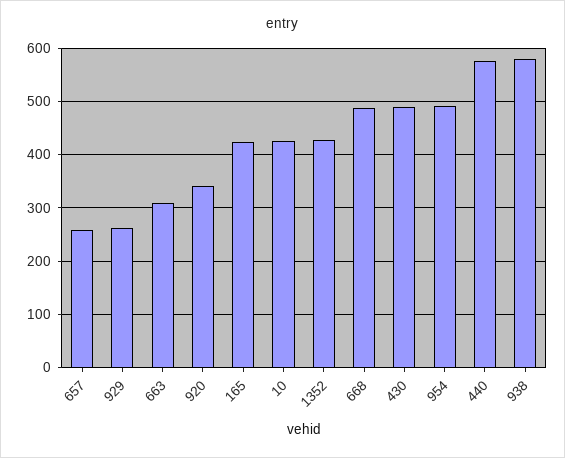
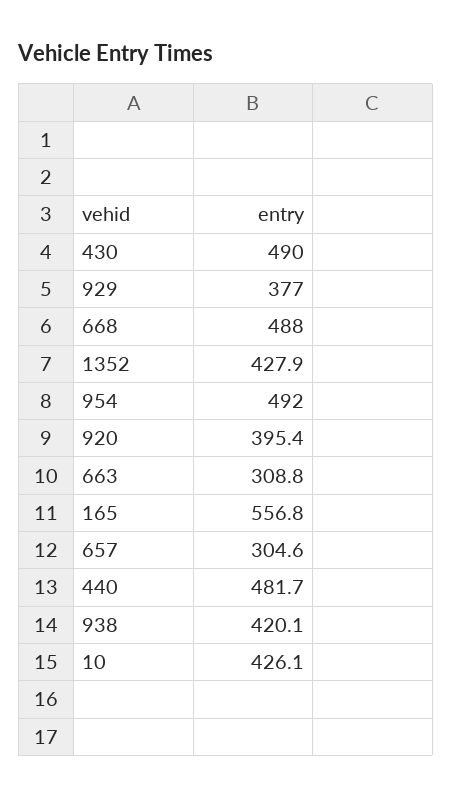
  {
-   "657": 260,
+   "657": 304.6,
-   "929": 260,
+   "929": 377,
    "663": 308.8,
-   "920": 340,
+   "920": 395.4,
-   "165": 420,
+   "165": 556.8,
    "10": 426.1,
    "1352": 427.9,
    "668": 488,
    "430": 490,
    "954": 492,
-   "440": 580,
+   "440": 481.7,
-   "938": 580
+   "938": 420.1
  }

